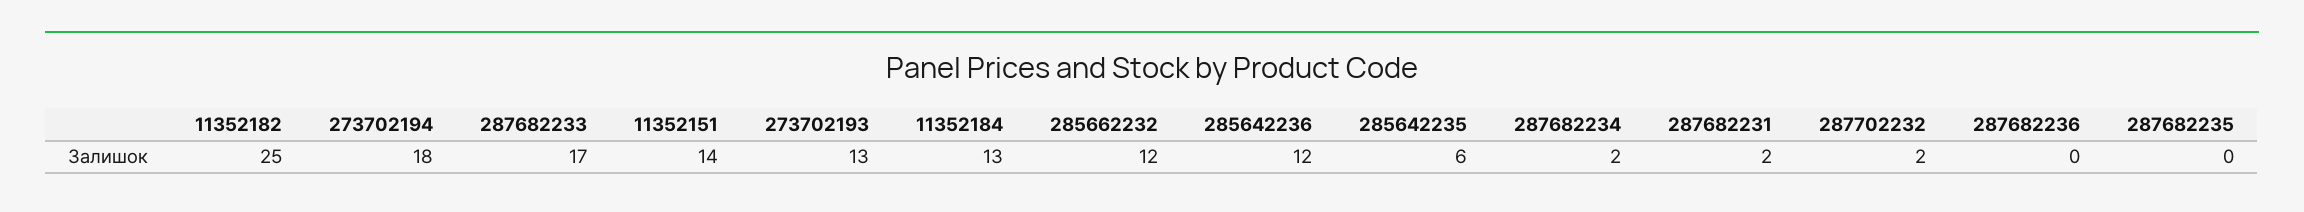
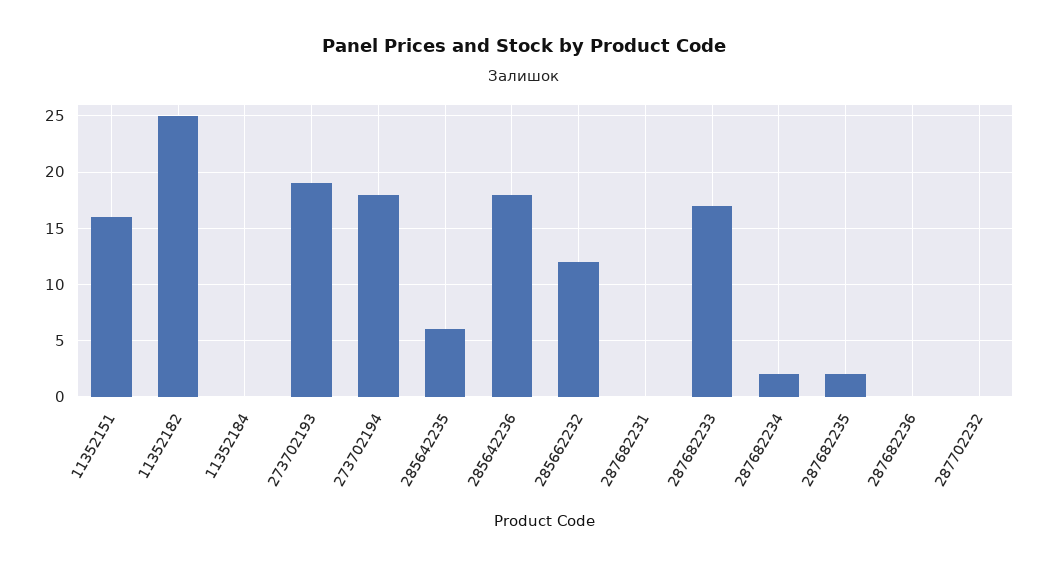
  {
    "11352182": 25,
    "273702194": 18,
    "287682233": 17,
-   "11352151": 14,
+   "11352151": 16,
-   "273702193": 13,
+   "273702193": 19,
-   "11352184": 13,
+   "11352184": 0,
    "285662232": 12,
-   "285642236": 12,
+   "285642236": 18,
    "285642235": 6,
    "287682234": 2,
-   "287682231": 2,
+   "287682231": 0,
-   "287702232": 2,
+   "287702232": 0,
    "287682236": 0,
-   "287682235": 0
+   "287682235": 2
  }

